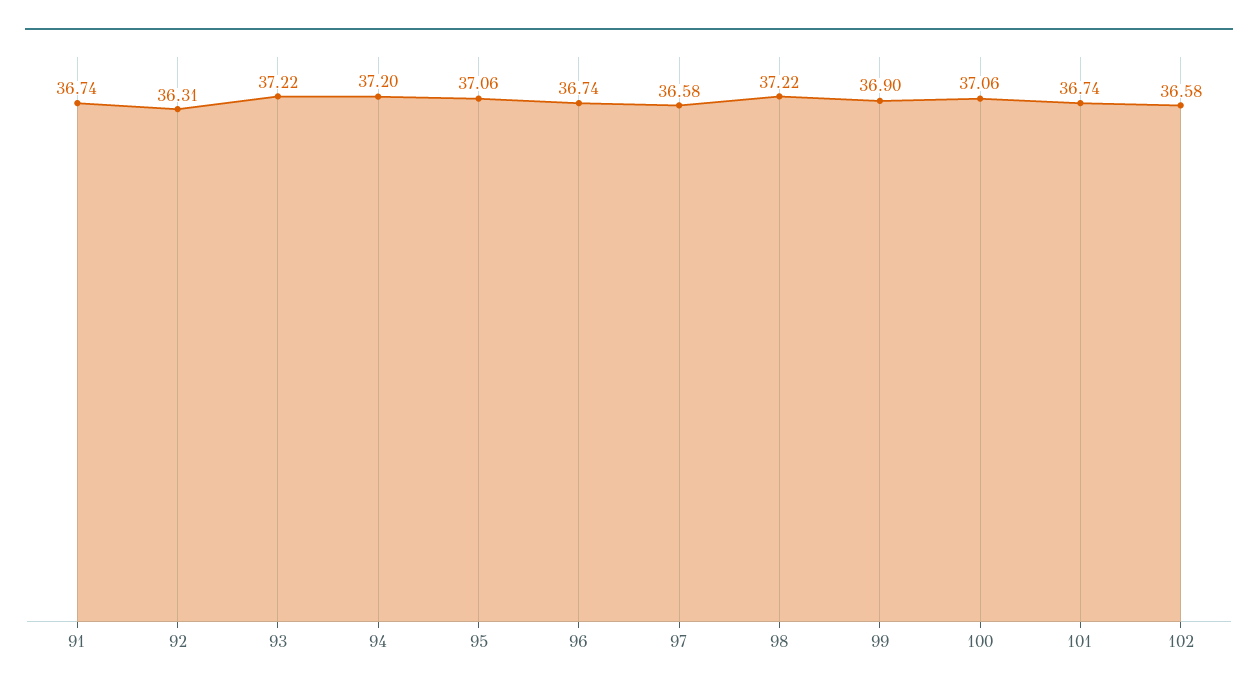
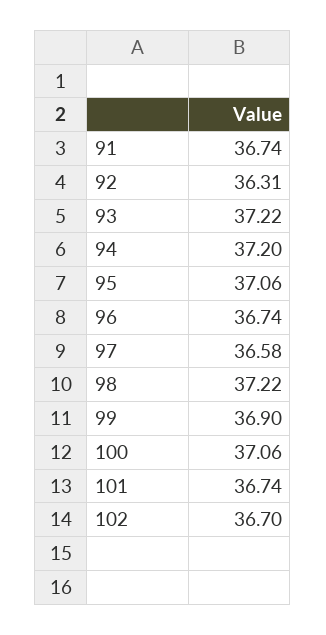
  {
    "91": 36.74,
    "92": 36.31,
    "93": 37.22,
    "94": 37.2,
    "95": 37.06,
    "96": 36.74,
    "97": 36.58,
    "98": 37.22,
    "99": 36.9,
    "100": 37.06,
    "101": 36.74,
-   "102": 36.58
+   "102": 36.7
  }

